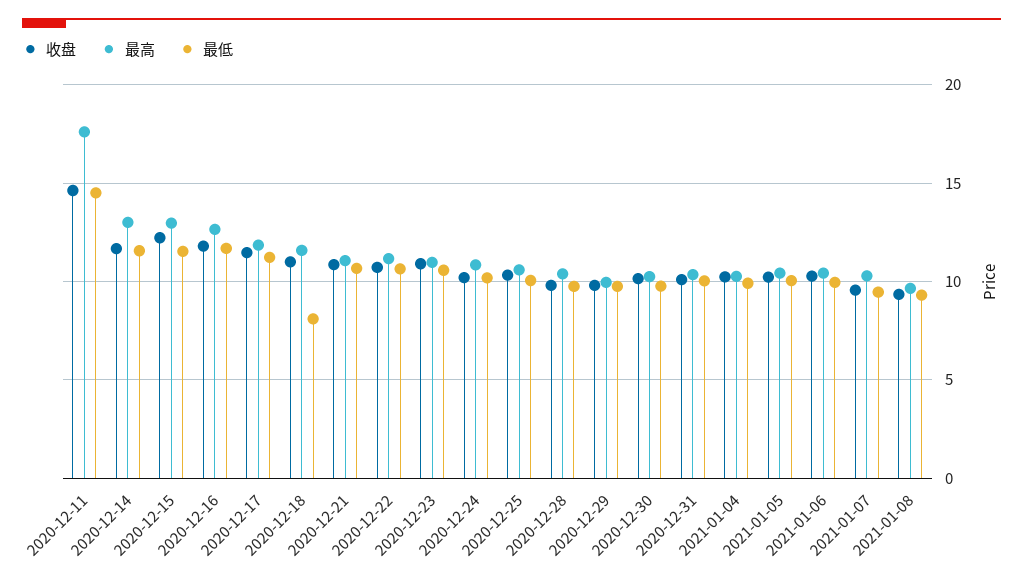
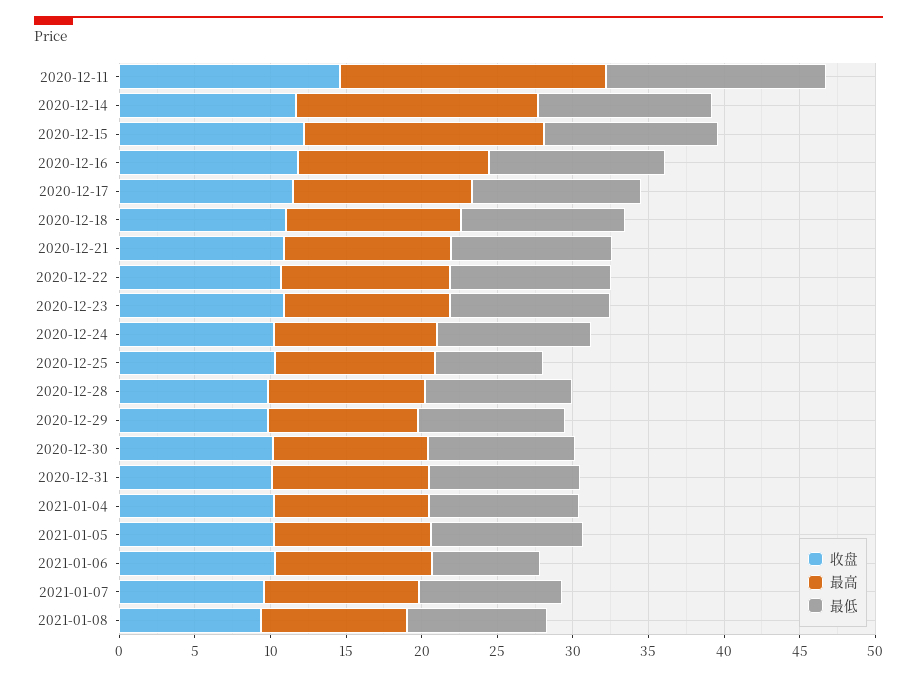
  {
    "收盘": {
      "2020-12-11": 14.5,
      "2020-12-14": 11.5,
      "2020-12-15": 12,
      "2020-12-16": 12,
      "2020-12-17": 11.5,
      "2020-12-18": 11,
      "2020-12-21": 11,
      "2020-12-22": 10.5,
      "2020-12-23": 11,
      "2020-12-24": 10,
      "2020-12-25": 10.5,
      "2020-12-28": 10,
      "2020-12-29": 10,
      "2020-12-30": 10,
      "2020-12-31": 10,
      "2021-01-04": 10,
      "2021-01-05": 10,
      "2021-01-06": 10.5,
      "2021-01-07": 9.5,
      "2021-01-08": 9.5
    },
    "最高": {
      "2020-12-11": 17.5,
-     "2020-12-14": 13,
+     "2020-12-14": 16,
-     "2020-12-15": 13,
+     "2020-12-15": 16,
      "2020-12-16": 12.5,
      "2020-12-17": 12,
      "2020-12-18": 11.5,
      "2020-12-21": 11,
      "2020-12-22": 11,
      "2020-12-23": 11,
      "2020-12-24": 11,
      "2020-12-25": 10.5,
      "2020-12-28": 10.5,
      "2020-12-29": 10,
      "2020-12-30": 10.5,
      "2020-12-31": 10.5,
      "2021-01-04": 10.5,
      "2021-01-05": 10.5,
      "2021-01-06": 10.5,
      "2021-01-07": 10.5,
      "2021-01-08": 9.5
    },
    "最低": {
      "2020-12-11": 14.5,
      "2020-12-14": 11.5,
      "2020-12-15": 11.5,
      "2020-12-16": 11.5,
      "2020-12-17": 11,
-     "2020-12-18": 8,
+     "2020-12-18": 11,
      "2020-12-21": 10.5,
      "2020-12-22": 10.5,
      "2020-12-23": 10.5,
      "2020-12-24": 10,
-     "2020-12-25": 10,
+     "2020-12-25": 7,
      "2020-12-28": 10,
      "2020-12-29": 10,
      "2020-12-30": 10,
      "2020-12-31": 10,
      "2021-01-04": 10,
      "2021-01-05": 10,
-     "2021-01-06": 10,
+     "2021-01-06": 7,
      "2021-01-07": 9.5,
      "2021-01-08": 9.5
    }
  }

